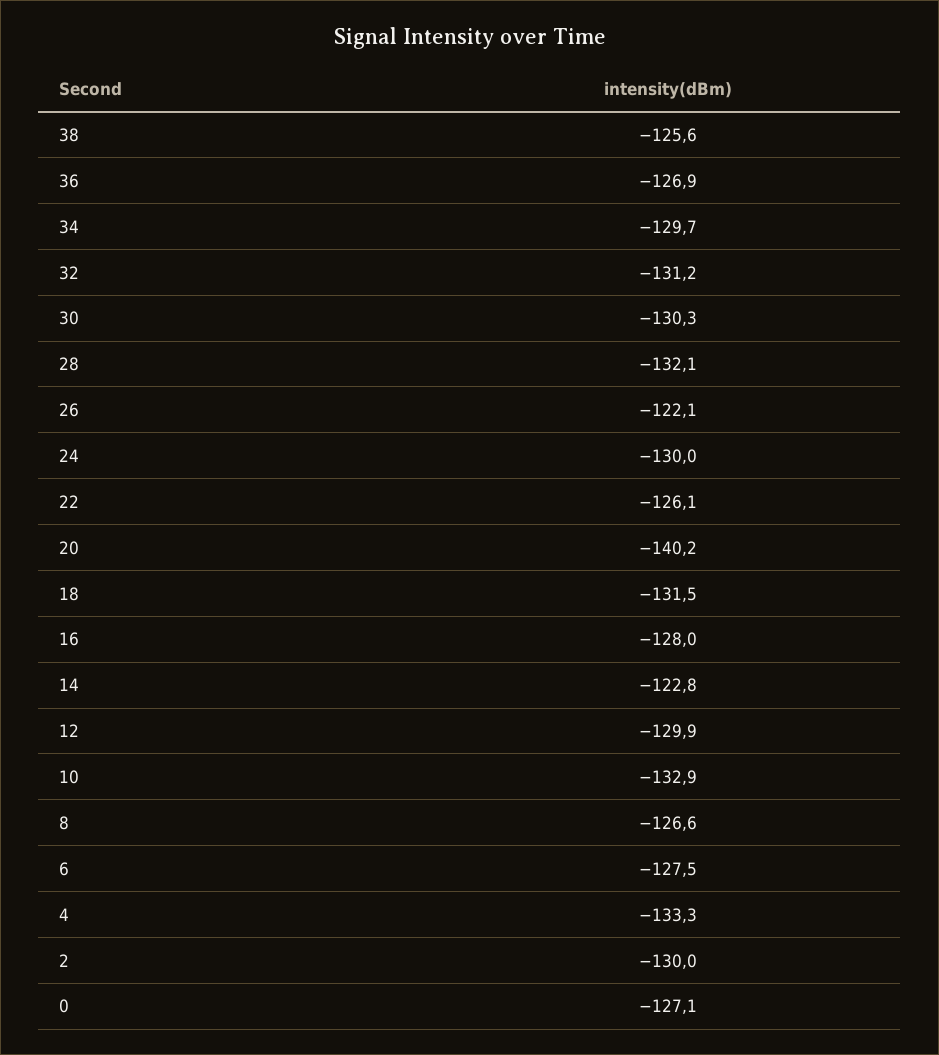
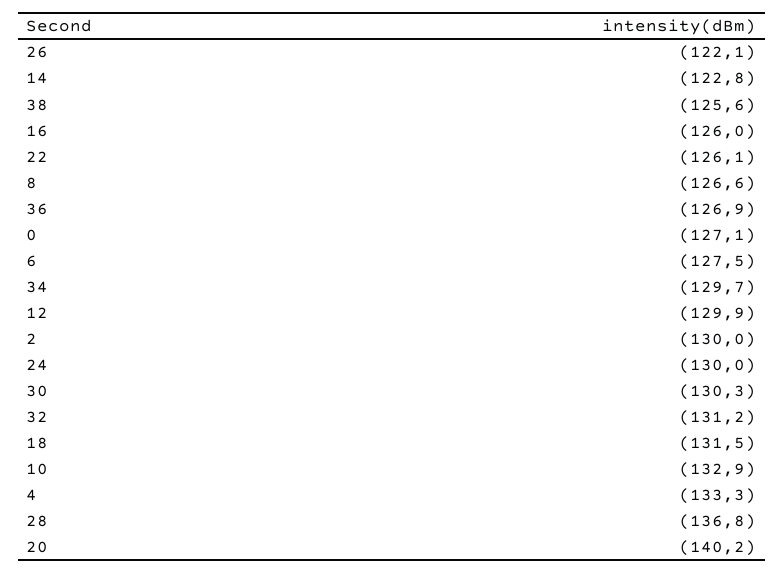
  {
    "38": -125.6,
    "36": -126.9,
    "34": -129.7,
    "32": -131.2,
    "30": -130.3,
-   "28": -132.1,
+   "28": -136.8,
    "26": -122.1,
    "24": -130,
    "22": -126.1,
    "20": -140.2,
    "18": -131.5,
-   "16": -128,
+   "16": -126,
    "14": -122.8,
    "12": -129.9,
    "10": -132.9,
    "8": -126.6,
    "6": -127.5,
    "4": -133.3,
    "2": -130,
    "0": -127.1
  }

